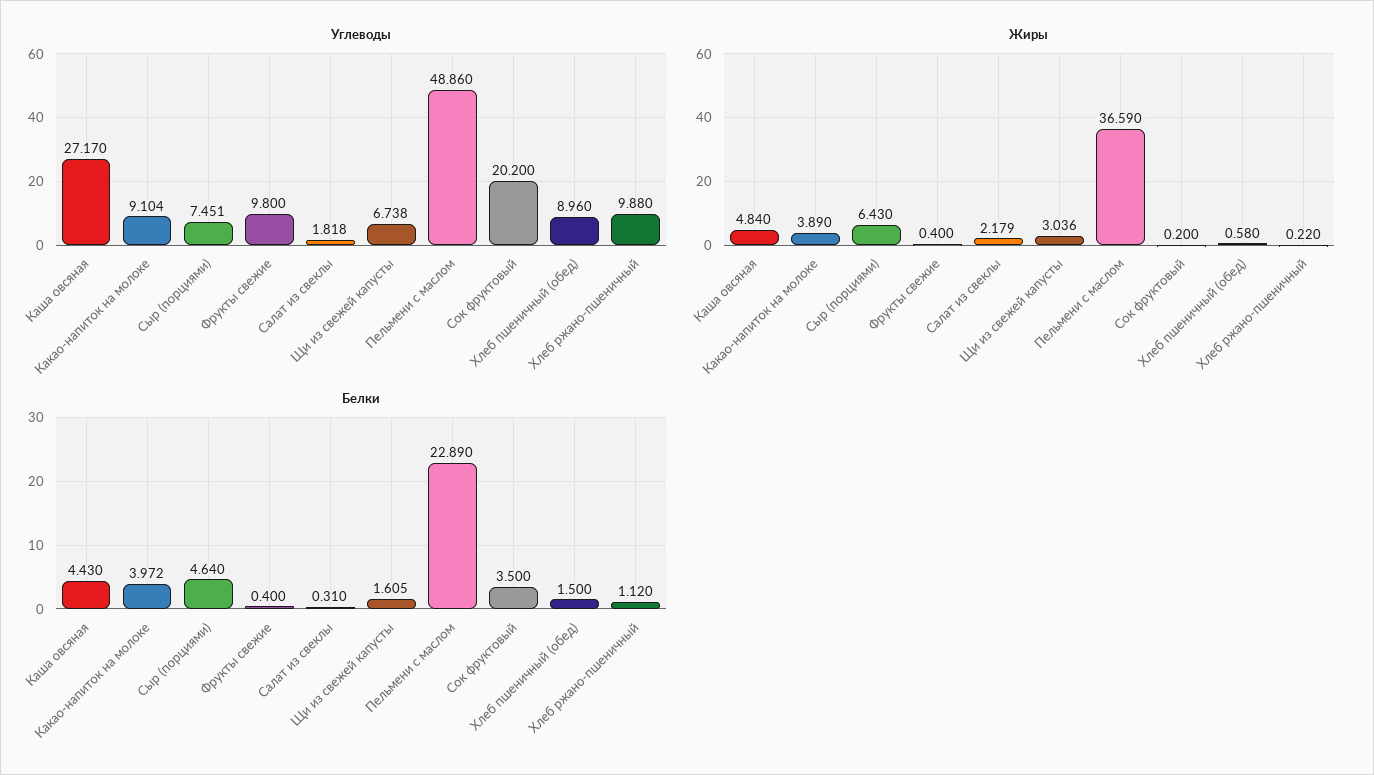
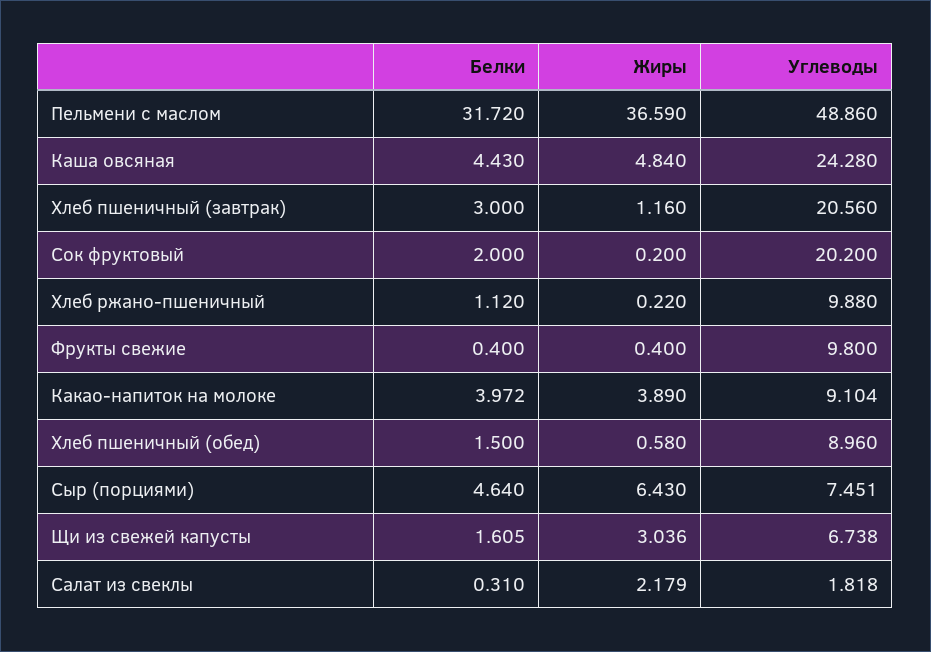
  {
    "Углеводы": {
-     "Каша овсяная": 27.17,
+     "Каша овсяная": 24.28,
      "Какао-напиток на молоке": 9.104,
      "Сыр (порциями)": 7.451,
      "Фрукты свежие": 9.8,
      "Салат из свеклы": 1.818,
      "Щи из свежей капусты": 6.738,
      "Пельмени с маслом": 48.86,
      "Сок фруктовый": 20.2,
      "Хлеб пшеничный (обед)": 8.96,
-     "Хлеб ржано-пшеничный": 9.88
+     "Хлеб ржано-пшеничный": 9.88,
+     "Хлеб пшеничный (завтрак)": 20.56
    },
    "Жиры": {
      "Каша овсяная": 4.84,
      "Какао-напиток на молоке": 3.89,
      "Сыр (порциями)": 6.43,
      "Фрукты свежие": 0.4,
      "Салат из свеклы": 2.179,
      "Щи из свежей капусты": 3.036,
      "Пельмени с маслом": 36.59,
      "Сок фруктовый": 0.2,
      "Хлеб пшеничный (обед)": 0.58,
-     "Хлеб ржано-пшеничный": 0.22
+     "Хлеб ржано-пшеничный": 0.22,
+     "Хлеб пшеничный (завтрак)": 1.16
    },
    "Белки": {
      "Каша овсяная": 4.43,
      "Какао-напиток на молоке": 3.972,
      "Сыр (порциями)": 4.64,
      "Фрукты свежие": 0.4,
      "Салат из свеклы": 0.31,
      "Щи из свежей капусты": 1.605,
-     "Пельмени с маслом": 22.89,
+     "Пельмени с маслом": 31.72,
-     "Сок фруктовый": 3.5,
+     "Сок фруктовый": 2,
      "Хлеб пшеничный (обед)": 1.5,
-     "Хлеб ржано-пшеничный": 1.12
+     "Хлеб ржано-пшеничный": 1.12,
+     "Хлеб пшеничный (завтрак)": 3
    }
  }

